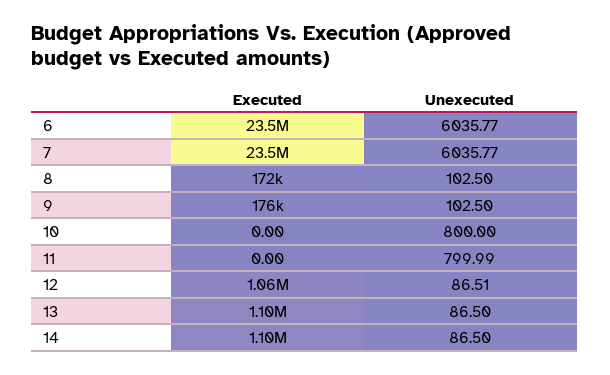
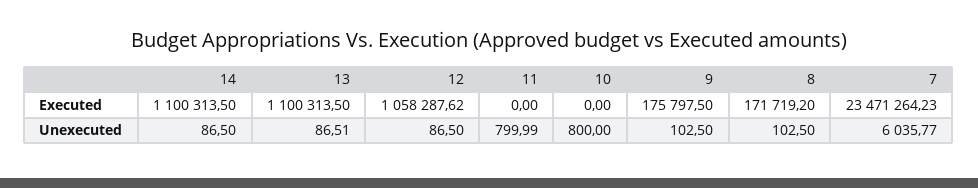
  {
    "Executed": {
-     "6": 23500000,
      "7": 23471264.23,
      "8": 171719.2,
      "9": 175797.5,
      "10": 0,
      "11": 0,
      "12": 1058287.62,
      "13": 1100313.5,
      "14": 1100313.5
    },
    "Unexecuted": {
-     "6": 6035.77,
      "7": 6035.77,
      "8": 102.5,
      "9": 102.5,
      "10": 800,
      "11": 799.99,
-     "12": 86.51,
+     "12": 86.5,
-     "13": 86.5,
+     "13": 86.51,
      "14": 86.5
    }
  }

